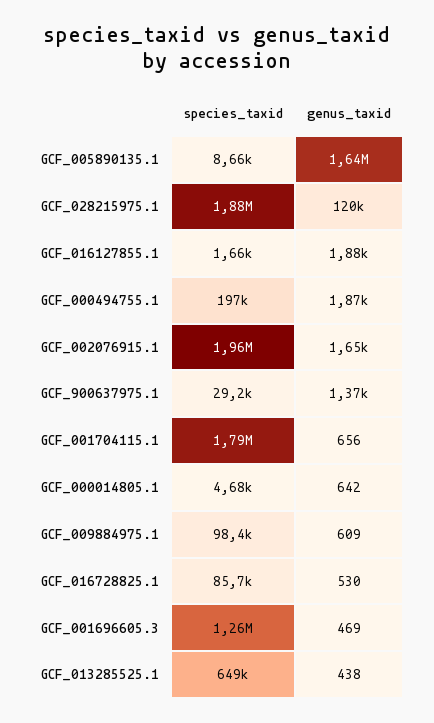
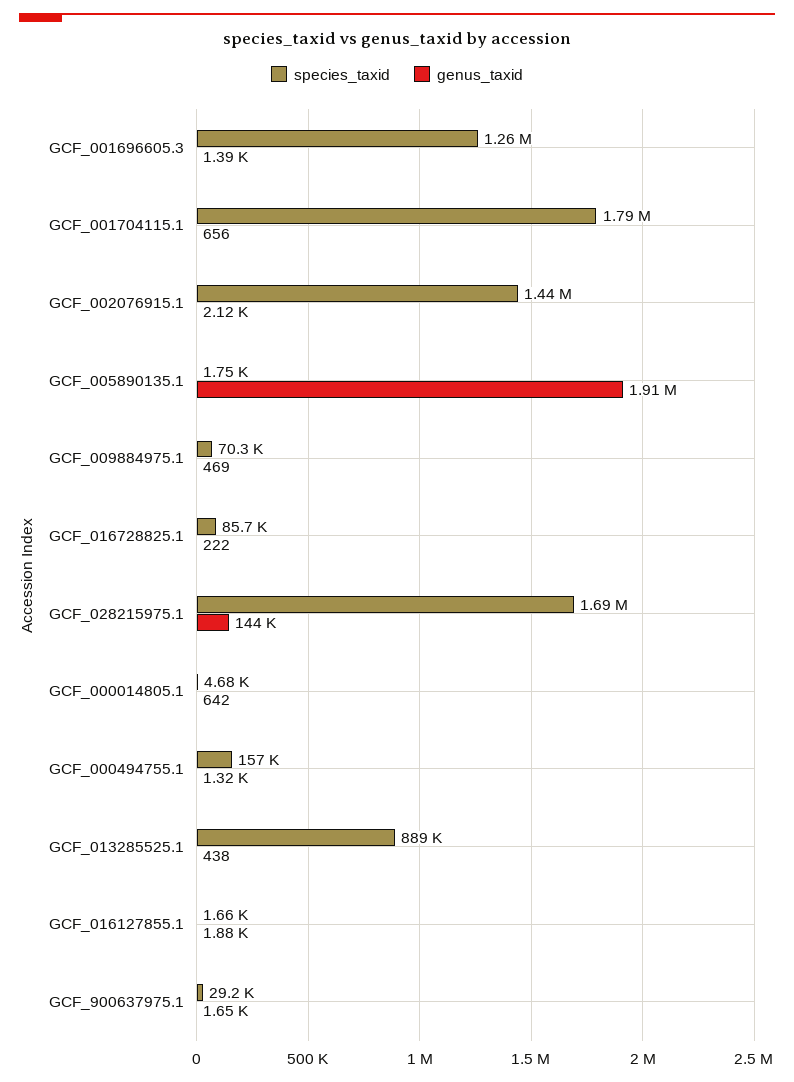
  {
    "species_taxid": {
-     "GCF_005890135.1": 8660,
+     "GCF_005890135.1": 1750,
-     "GCF_028215975.1": 1880000,
+     "GCF_028215975.1": 1690000,
      "GCF_016127855.1": 1660,
-     "GCF_000494755.1": 197000,
+     "GCF_000494755.1": 157000,
-     "GCF_002076915.1": 1960000,
+     "GCF_002076915.1": 1440000,
      "GCF_900637975.1": 29200,
      "GCF_001704115.1": 1790000,
      "GCF_000014805.1": 4680,
-     "GCF_009884975.1": 98400,
+     "GCF_009884975.1": 70300,
      "GCF_016728825.1": 85700,
      "GCF_001696605.3": 1260000,
-     "GCF_013285525.1": 649000
+     "GCF_013285525.1": 889000
    },
    "genus_taxid": {
-     "GCF_005890135.1": 1640000,
+     "GCF_005890135.1": 1910000,
-     "GCF_028215975.1": 120000,
+     "GCF_028215975.1": 144000,
      "GCF_016127855.1": 1880,
-     "GCF_000494755.1": 1870,
+     "GCF_000494755.1": 1320,
-     "GCF_002076915.1": 1650,
+     "GCF_002076915.1": 2120,
-     "GCF_900637975.1": 1370,
+     "GCF_900637975.1": 1650,
      "GCF_001704115.1": 656,
      "GCF_000014805.1": 642,
-     "GCF_009884975.1": 609,
+     "GCF_009884975.1": 469,
-     "GCF_016728825.1": 530,
+     "GCF_016728825.1": 222,
-     "GCF_001696605.3": 469,
+     "GCF_001696605.3": 1390,
      "GCF_013285525.1": 438
    }
  }

